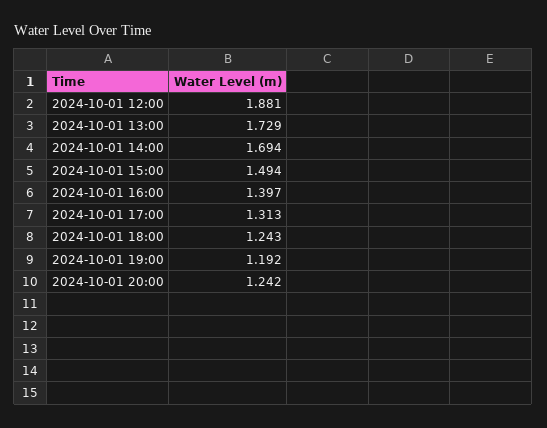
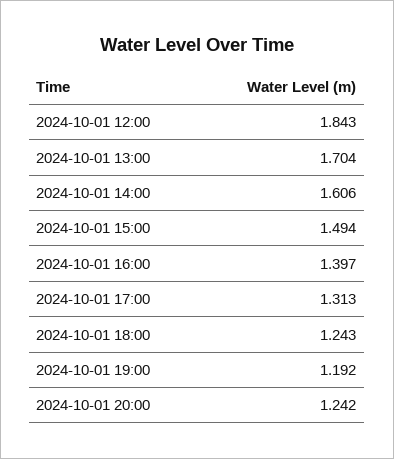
  {
-   "2024-10-01 12:00": 1.881,
+   "2024-10-01 12:00": 1.843,
-   "2024-10-01 13:00": 1.729,
+   "2024-10-01 13:00": 1.704,
-   "2024-10-01 14:00": 1.694,
+   "2024-10-01 14:00": 1.606,
    "2024-10-01 15:00": 1.494,
    "2024-10-01 16:00": 1.397,
    "2024-10-01 17:00": 1.313,
    "2024-10-01 18:00": 1.243,
    "2024-10-01 19:00": 1.192,
    "2024-10-01 20:00": 1.242
  }

